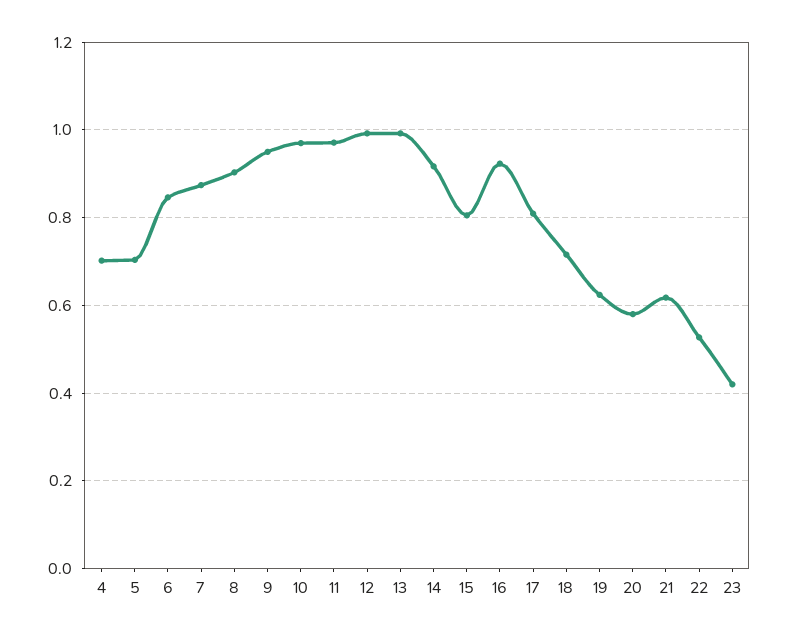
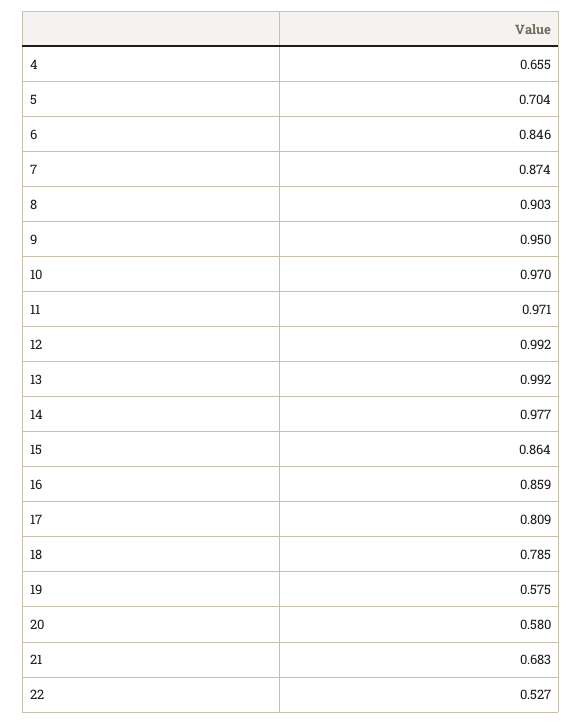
  {
-   "4": 0.7,
+   "4": 0.655,
    "5": 0.704,
    "6": 0.846,
    "7": 0.874,
    "8": 0.903,
    "9": 0.95,
    "10": 0.97,
    "11": 0.971,
    "12": 0.992,
    "13": 0.992,
-   "14": 0.92,
+   "14": 0.977,
-   "15": 0.8,
+   "15": 0.864,
-   "16": 0.92,
+   "16": 0.859,
    "17": 0.809,
-   "18": 0.72,
+   "18": 0.785,
-   "19": 0.62,
+   "19": 0.575,
    "20": 0.58,
-   "21": 0.62,
+   "21": 0.683,
-   "22": 0.527,
+   "22": 0.527
-   "23": 0.42
  }

